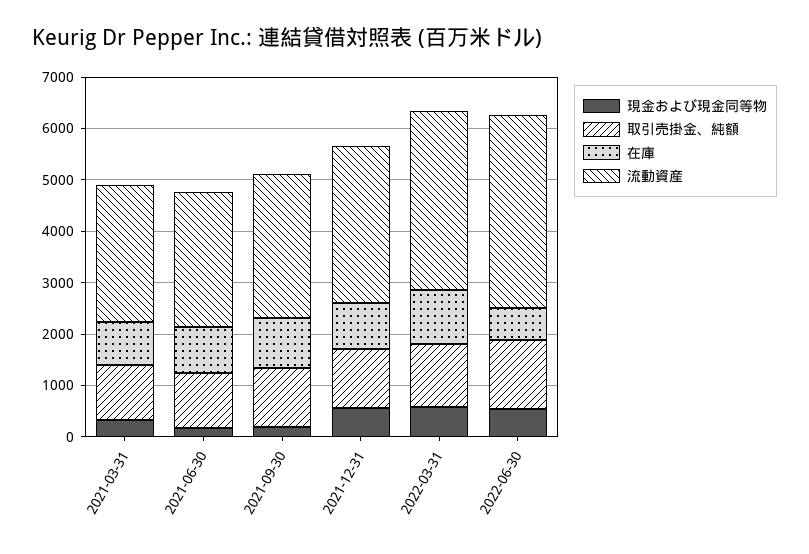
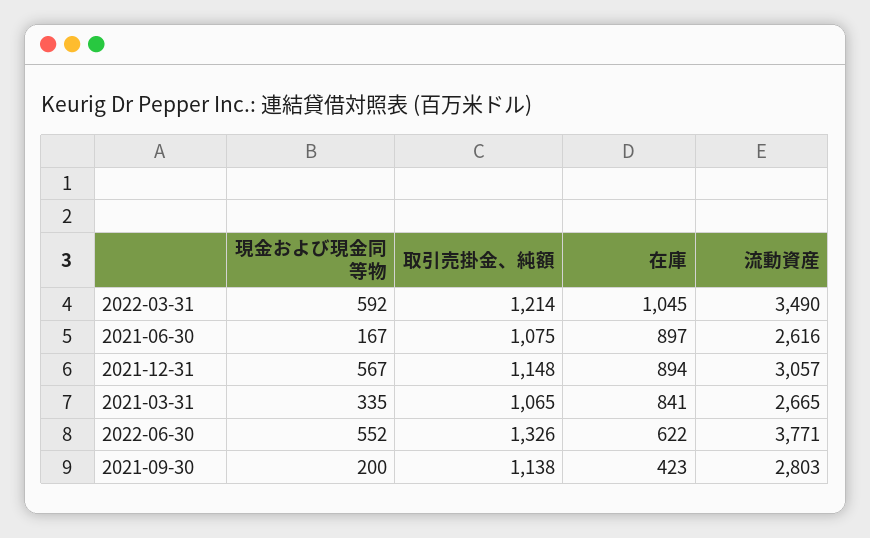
  {
    "現金および現金同等物": {
      "2021-03-31": 335,
      "2021-06-30": 167,
      "2021-09-30": 200,
      "2021-12-31": 567,
      "2022-03-31": 592,
      "2022-06-30": 552
    },
    "取引売掛金、純額": {
      "2021-03-31": 1065,
      "2021-06-30": 1075,
      "2021-09-30": 1138,
      "2021-12-31": 1148,
      "2022-03-31": 1214,
      "2022-06-30": 1326
    },
    "在庫": {
      "2021-03-31": 841,
      "2021-06-30": 897,
-     "2021-09-30": 1000,
+     "2021-09-30": 423,
      "2021-12-31": 894,
      "2022-03-31": 1045,
      "2022-06-30": 622
    },
    "流動資産": {
      "2021-03-31": 2665,
      "2021-06-30": 2616,
      "2021-09-30": 2803,
      "2021-12-31": 3057,
      "2022-03-31": 3490,
      "2022-06-30": 3771
    }
  }

